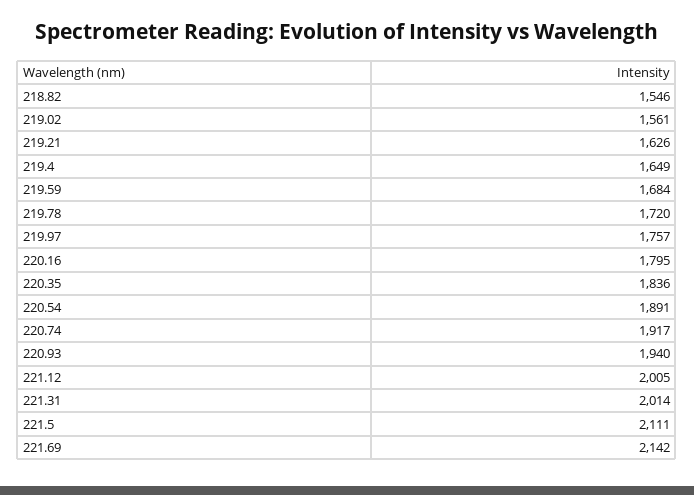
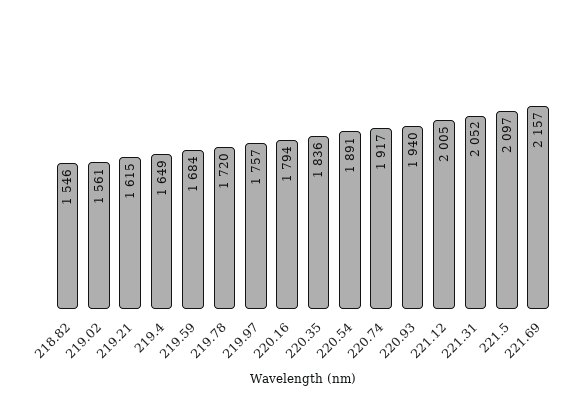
  {
    "218.82": 1546,
    "219.02": 1561,
-   "219.21": 1626,
+   "219.21": 1615,
    "219.4": 1649,
    "219.59": 1684,
    "219.78": 1720,
    "219.97": 1757,
-   "220.16": 1795,
+   "220.16": 1794,
    "220.35": 1836,
    "220.54": 1891,
    "220.74": 1917,
    "220.93": 1940,
    "221.12": 2005,
-   "221.31": 2014,
+   "221.31": 2052,
-   "221.5": 2111,
+   "221.5": 2097,
-   "221.69": 2142
+   "221.69": 2157
  }

